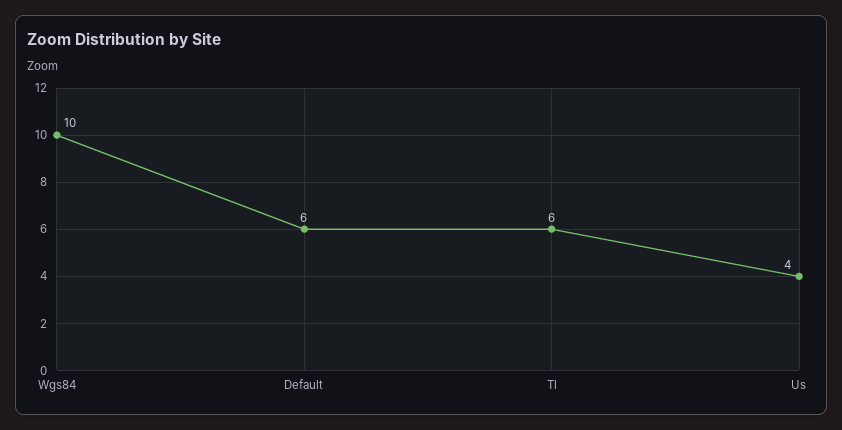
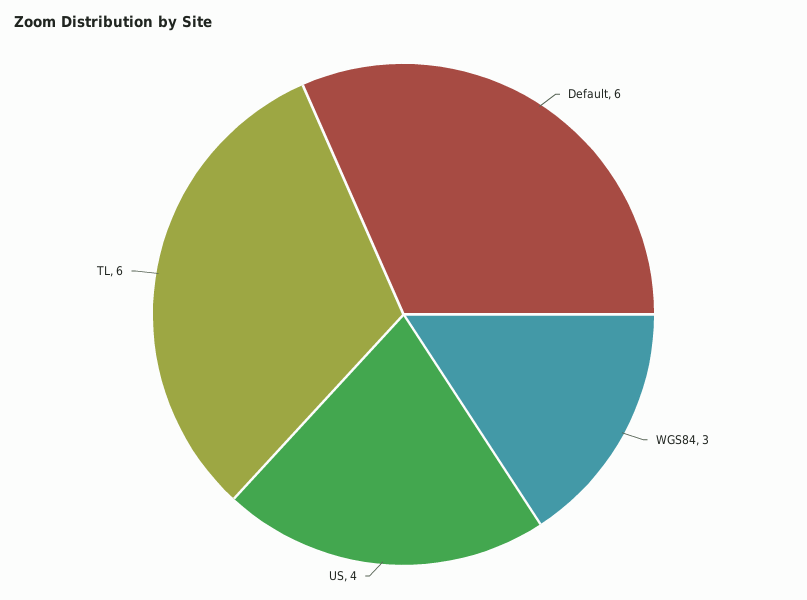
  {
-   "Wgs84": 10,
+   "Wgs84": 3,
    "Default": 6,
    "Tl": 6,
    "Us": 4
  }

